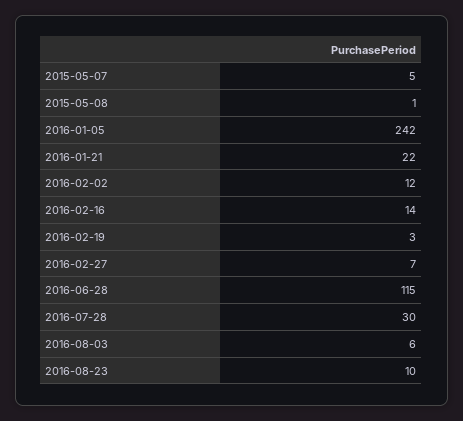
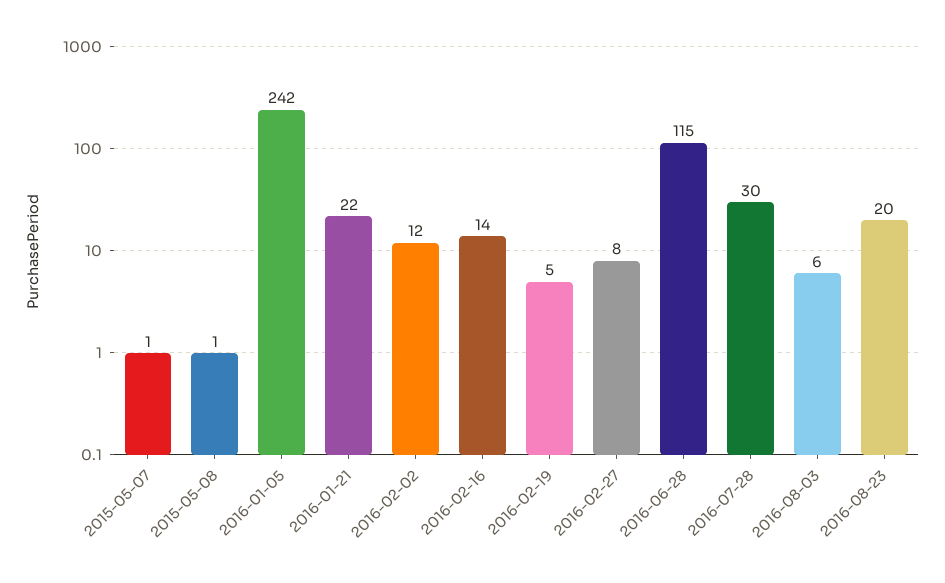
  {
-   "2015-05-07": 5,
+   "2015-05-07": 1,
    "2015-05-08": 1,
    "2016-01-05": 242,
    "2016-01-21": 22,
    "2016-02-02": 12,
    "2016-02-16": 14,
-   "2016-02-19": 3,
+   "2016-02-19": 5,
-   "2016-02-27": 7,
+   "2016-02-27": 8,
    "2016-06-28": 115,
    "2016-07-28": 30,
    "2016-08-03": 6,
-   "2016-08-23": 10
+   "2016-08-23": 20
  }

